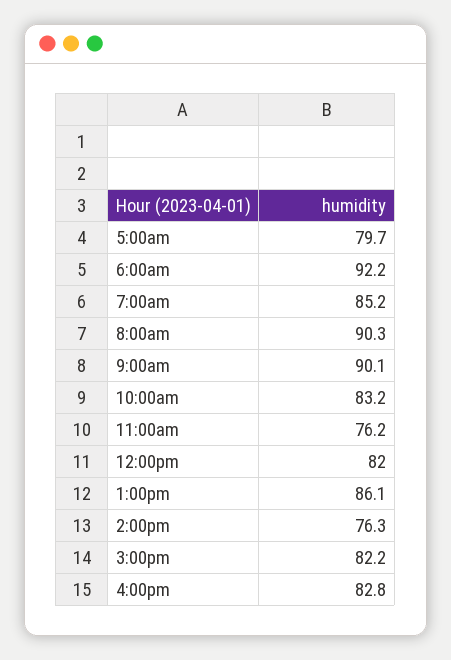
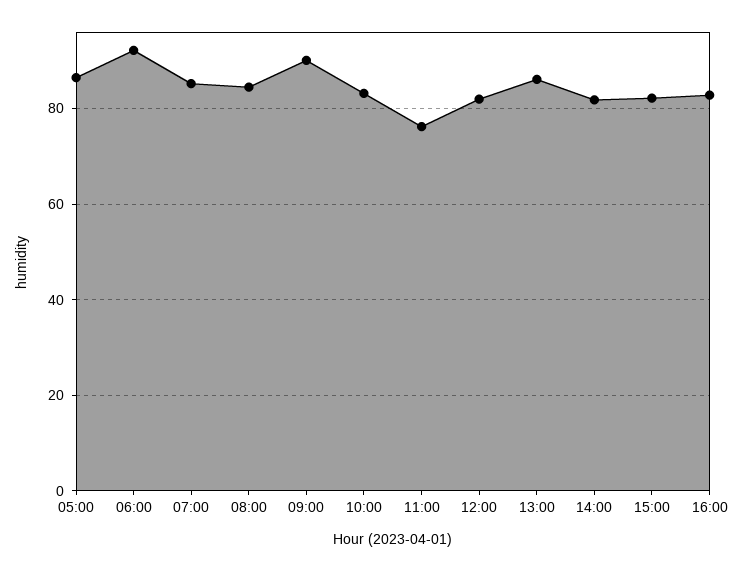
  {
-   "5:00am": 79.7,
+   "5:00am": 86,
    "6:00am": 92.2,
    "7:00am": 85.2,
-   "8:00am": 90.3,
+   "8:00am": 84,
    "9:00am": 90.1,
    "10:00am": 83.2,
    "11:00am": 76.2,
    "12:00pm": 82,
    "1:00pm": 86.1,
-   "2:00pm": 76.3,
+   "2:00pm": 82,
    "3:00pm": 82.2,
    "4:00pm": 82.8
  }

